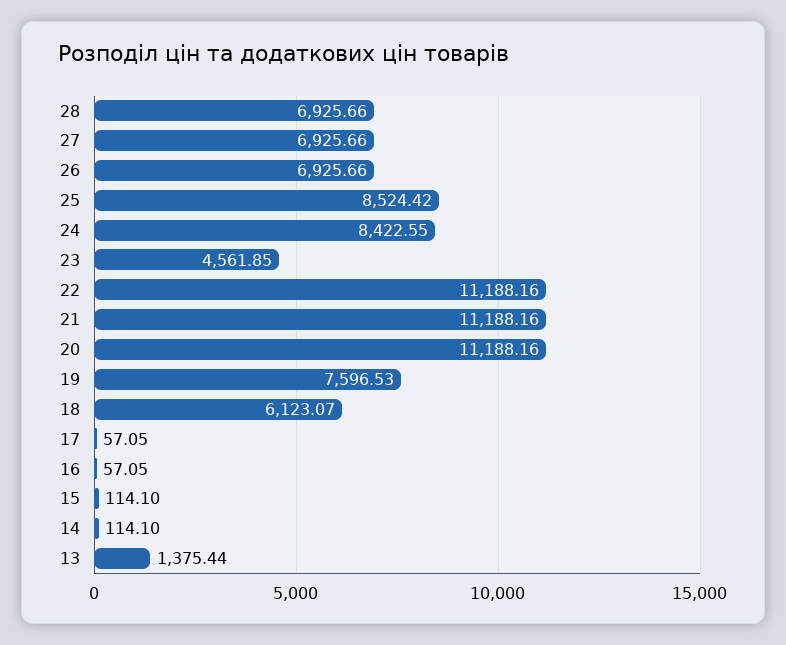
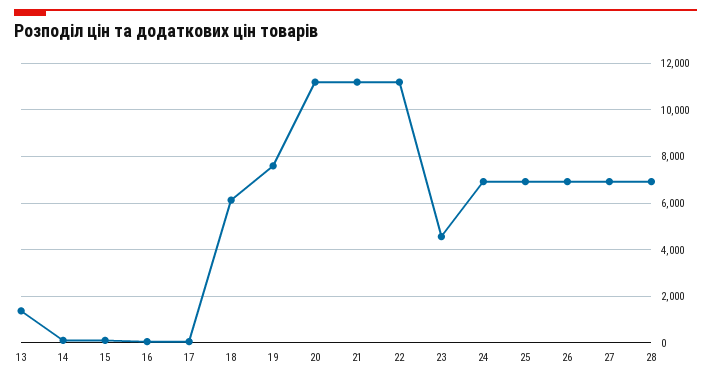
  {
    "28": 6925.66,
    "27": 6925.66,
    "26": 6925.66,
-   "25": 8524.42,
+   "25": 7000,
-   "24": 8422.55,
+   "24": 7000,
    "23": 4561.85,
    "22": 11188.16,
    "21": 11188.16,
    "20": 11188.16,
    "19": 7596.53,
    "18": 6123.07,
    "17": 57.05,
    "16": 57.05,
    "15": 114.1,
    "14": 114.1,
    "13": 1375.44
  }

